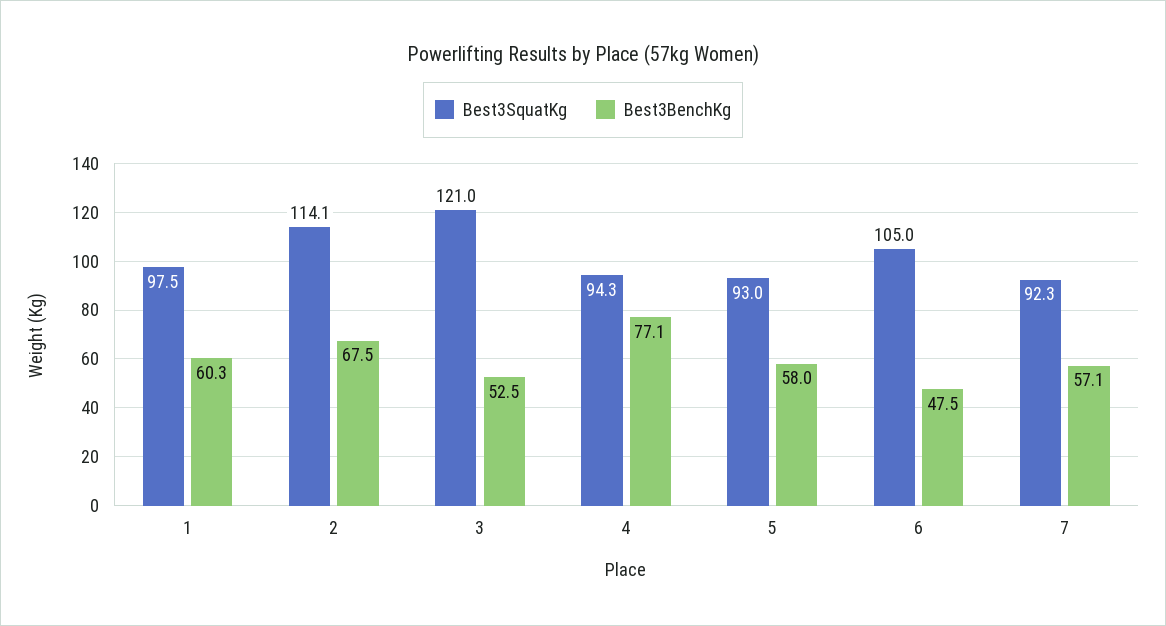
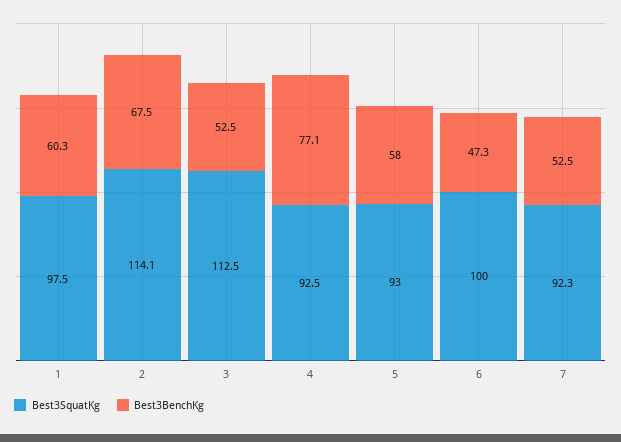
  {
    "Best3SquatKg": {
      "1": 97.5,
      "2": 114.1,
-     "3": 121,
+     "3": 112.5,
-     "4": 94.3,
+     "4": 92.5,
      "5": 93,
-     "6": 105,
+     "6": 100,
      "7": 92.3
    },
    "Best3BenchKg": {
      "1": 60.3,
      "2": 67.5,
      "3": 52.5,
      "4": 77.1,
      "5": 58,
-     "6": 47.5,
+     "6": 47.3,
-     "7": 57.1
+     "7": 52.5
    }
  }

